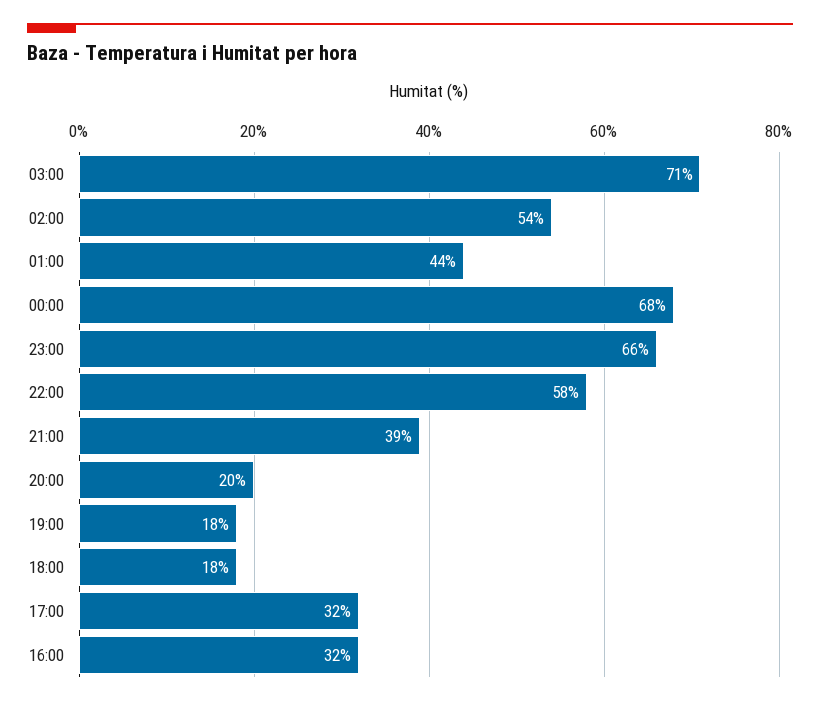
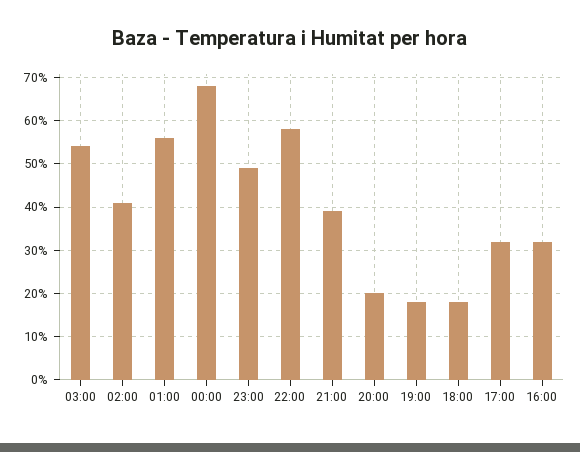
  {
-   "03:00": 71,
+   "03:00": 55,
-   "02:00": 54,
+   "02:00": 40,
-   "01:00": 44,
+   "01:00": 55,
    "00:00": 68,
-   "23:00": 66,
+   "23:00": 50,
    "22:00": 58,
    "21:00": 39,
    "20:00": 20,
    "19:00": 18,
    "18:00": 18,
    "17:00": 32,
    "16:00": 32
  }

